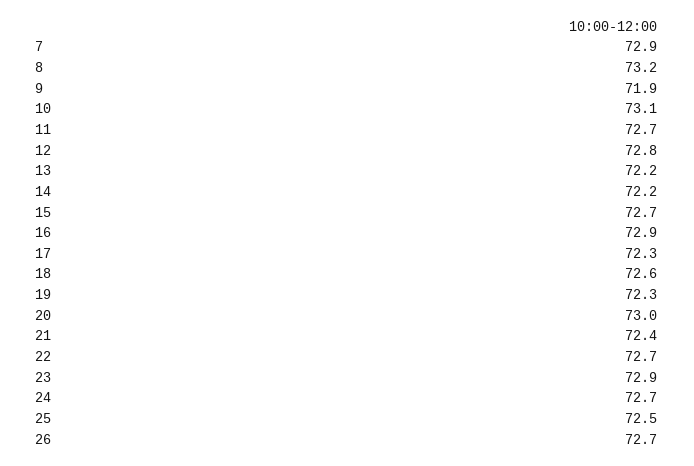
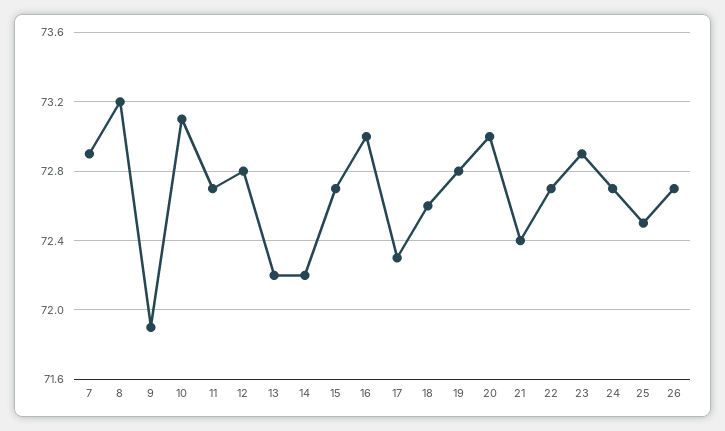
  {
    "7": 72.9,
    "8": 73.2,
    "9": 71.9,
    "10": 73.1,
    "11": 72.7,
    "12": 72.8,
    "13": 72.2,
    "14": 72.2,
    "15": 72.7,
-   "16": 72.9,
+   "16": 73,
    "17": 72.3,
    "18": 72.6,
-   "19": 72.3,
+   "19": 72.8,
    "20": 73,
    "21": 72.4,
    "22": 72.7,
    "23": 72.9,
    "24": 72.7,
    "25": 72.5,
    "26": 72.7
  }

